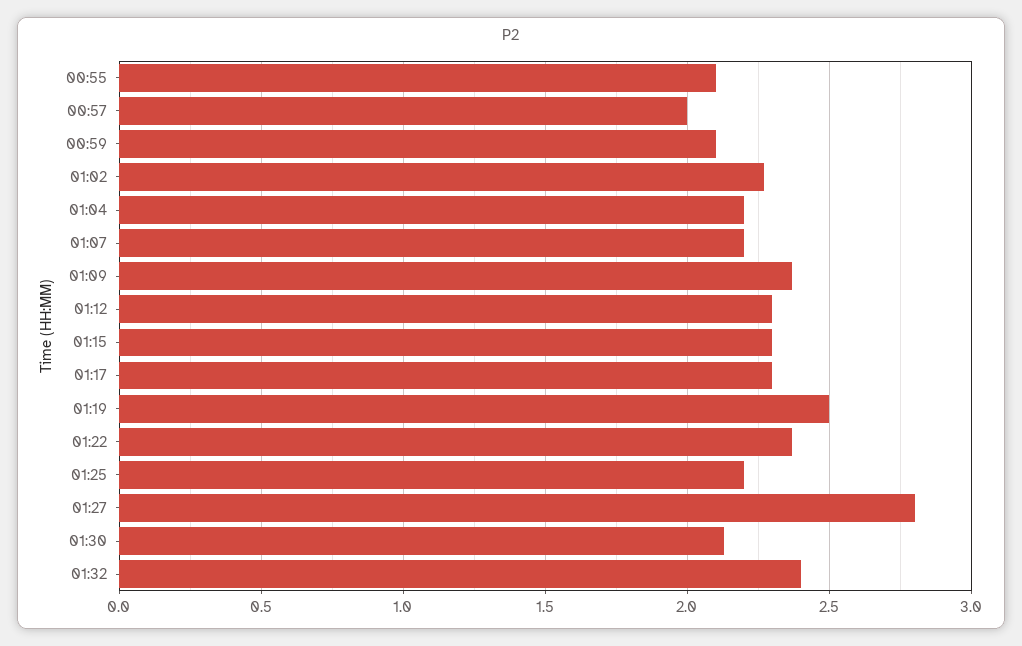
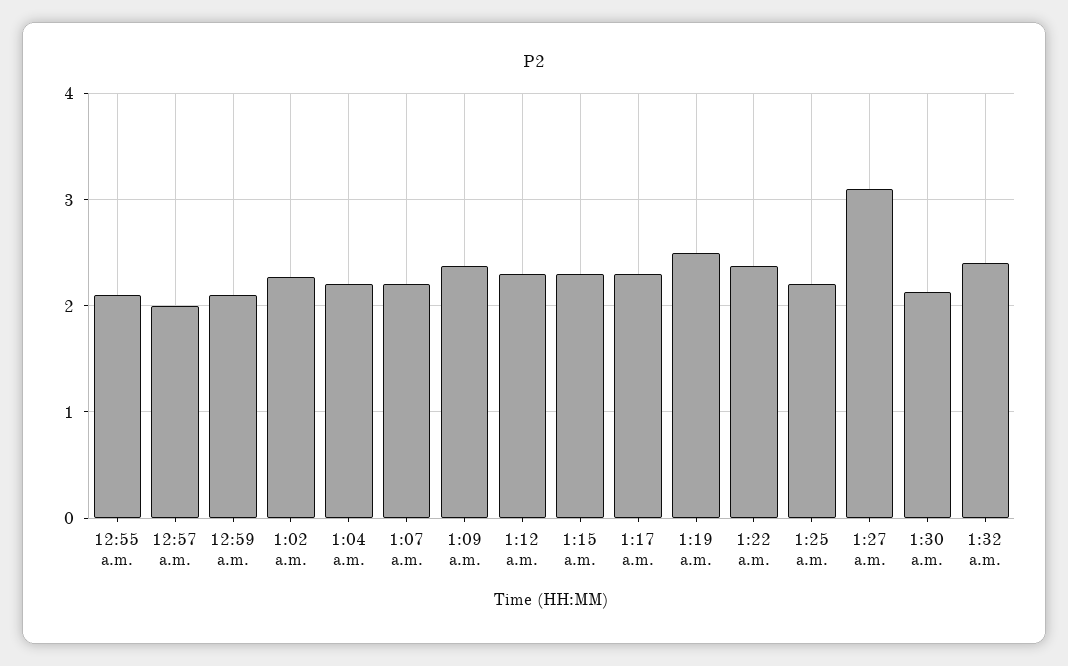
  {
    "00:55": 2.1,
    "00:57": 2,
    "00:59": 2.1,
    "01:02": 2.25,
    "01:04": 2.2,
    "01:07": 2.2,
    "01:09": 2.35,
    "01:12": 2.3,
    "01:15": 2.3,
    "01:17": 2.3,
    "01:19": 2.5,
    "01:22": 2.35,
    "01:25": 2.2,
-   "01:27": 2.8,
+   "01:27": 3.1,
    "01:30": 2.15,
    "01:32": 2.4
  }

